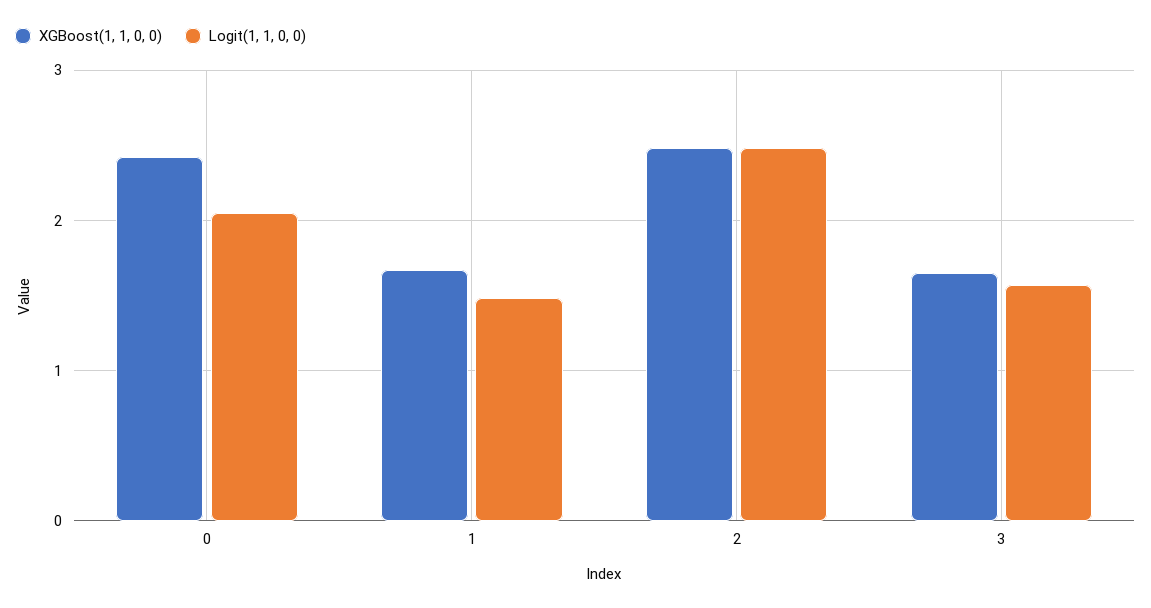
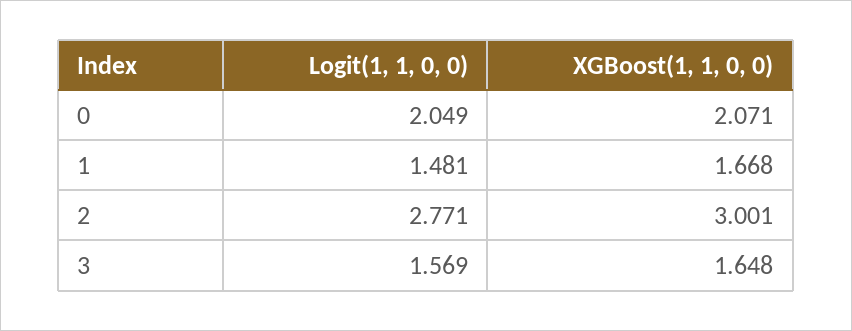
  {
    "XGBoost(1, 1, 0, 0)": {
-     "0": 2.4,
+     "0": 2.071,
      "1": 1.668,
-     "2": 2.5,
+     "2": 3.001,
      "3": 1.648
    },
    "Logit(1, 1, 0, 0)": {
      "0": 2.049,
      "1": 1.481,
-     "2": 2.5,
+     "2": 2.771,
      "3": 1.569
    }
  }

